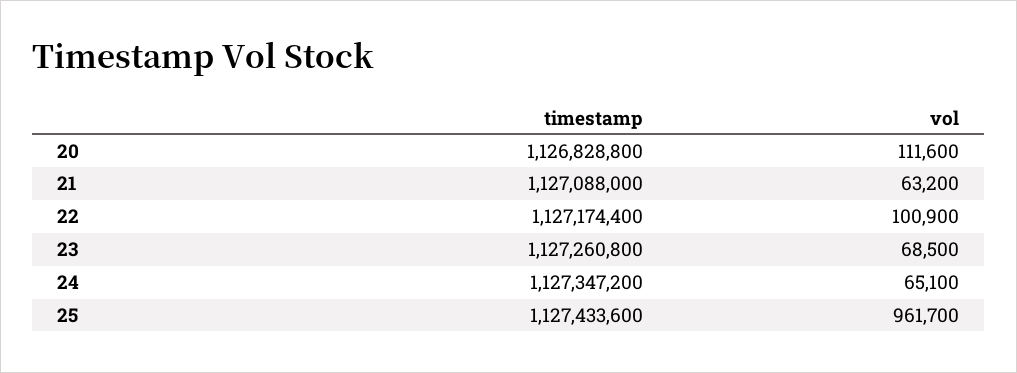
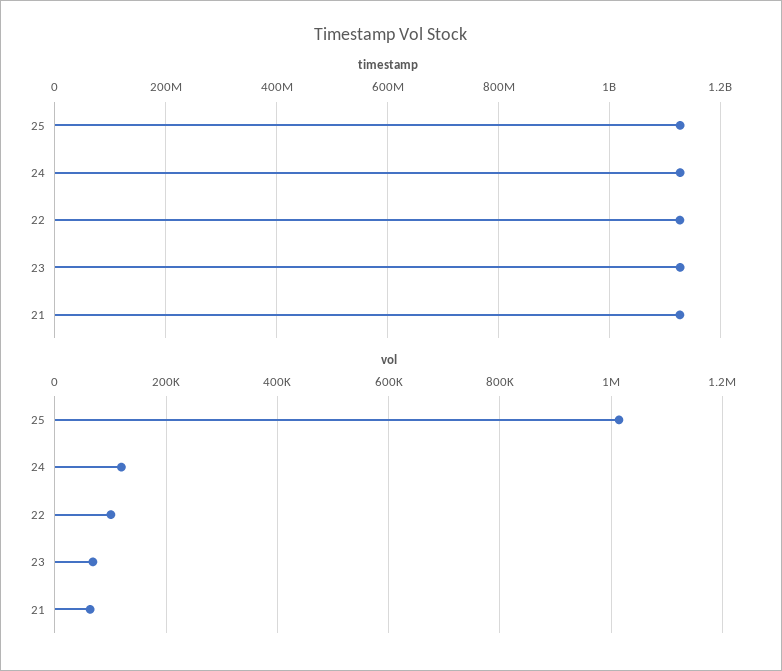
  {
    "timestamp": {
-     "20": 1126828800,
      "21": 1127088000,
      "22": 1127174400,
      "23": 1127260800,
      "24": 1127347200,
      "25": 1127433600
    },
    "vol": {
-     "20": 111600,
      "21": 63200,
      "22": 100900,
      "23": 68500,
-     "24": 65100,
+     "24": 120000,
-     "25": 961700
+     "25": 1020000
    }
  }

